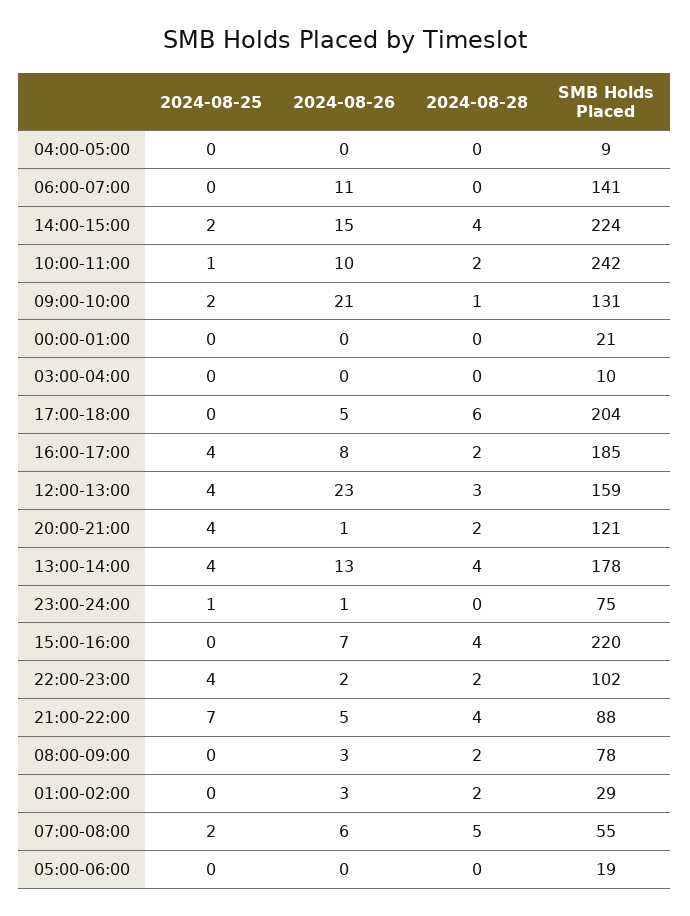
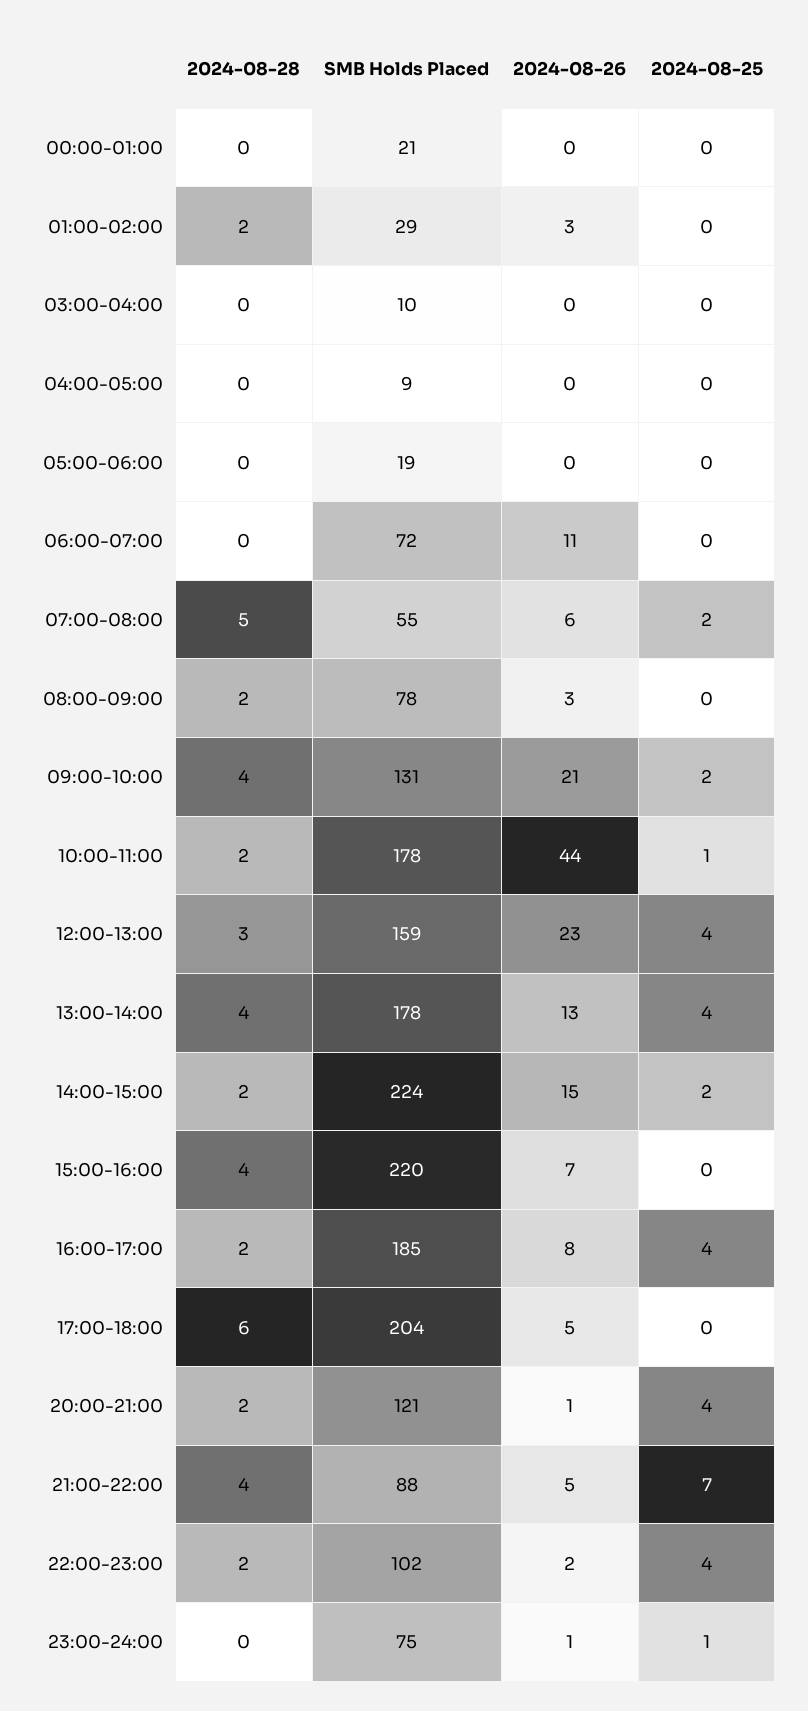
  {
    "2024-08-25": {
      "04:00-05:00": 0,
      "06:00-07:00": 0,
      "14:00-15:00": 2,
      "10:00-11:00": 1,
      "09:00-10:00": 2,
      "00:00-01:00": 0,
      "03:00-04:00": 0,
      "17:00-18:00": 0,
      "16:00-17:00": 4,
      "12:00-13:00": 4,
      "20:00-21:00": 4,
      "13:00-14:00": 4,
      "23:00-24:00": 1,
      "15:00-16:00": 0,
      "22:00-23:00": 4,
      "21:00-22:00": 7,
      "08:00-09:00": 0,
      "01:00-02:00": 0,
      "07:00-08:00": 2,
      "05:00-06:00": 0
    },
    "2024-08-26": {
      "04:00-05:00": 0,
      "06:00-07:00": 11,
      "14:00-15:00": 15,
-     "10:00-11:00": 10,
+     "10:00-11:00": 44,
      "09:00-10:00": 21,
      "00:00-01:00": 0,
      "03:00-04:00": 0,
      "17:00-18:00": 5,
      "16:00-17:00": 8,
      "12:00-13:00": 23,
      "20:00-21:00": 1,
      "13:00-14:00": 13,
      "23:00-24:00": 1,
      "15:00-16:00": 7,
      "22:00-23:00": 2,
      "21:00-22:00": 5,
      "08:00-09:00": 3,
      "01:00-02:00": 3,
      "07:00-08:00": 6,
      "05:00-06:00": 0
    },
    "2024-08-28": {
      "04:00-05:00": 0,
      "06:00-07:00": 0,
-     "14:00-15:00": 4,
+     "14:00-15:00": 2,
      "10:00-11:00": 2,
-     "09:00-10:00": 1,
+     "09:00-10:00": 4,
      "00:00-01:00": 0,
      "03:00-04:00": 0,
      "17:00-18:00": 6,
      "16:00-17:00": 2,
      "12:00-13:00": 3,
      "20:00-21:00": 2,
      "13:00-14:00": 4,
      "23:00-24:00": 0,
      "15:00-16:00": 4,
      "22:00-23:00": 2,
      "21:00-22:00": 4,
      "08:00-09:00": 2,
      "01:00-02:00": 2,
      "07:00-08:00": 5,
      "05:00-06:00": 0
    },
    "SMB Holds Placed": {
      "04:00-05:00": 9,
-     "06:00-07:00": 141,
+     "06:00-07:00": 72,
      "14:00-15:00": 224,
-     "10:00-11:00": 242,
+     "10:00-11:00": 178,
      "09:00-10:00": 131,
      "00:00-01:00": 21,
      "03:00-04:00": 10,
      "17:00-18:00": 204,
      "16:00-17:00": 185,
      "12:00-13:00": 159,
      "20:00-21:00": 121,
      "13:00-14:00": 178,
      "23:00-24:00": 75,
      "15:00-16:00": 220,
      "22:00-23:00": 102,
      "21:00-22:00": 88,
      "08:00-09:00": 78,
      "01:00-02:00": 29,
      "07:00-08:00": 55,
      "05:00-06:00": 19
    }
  }

